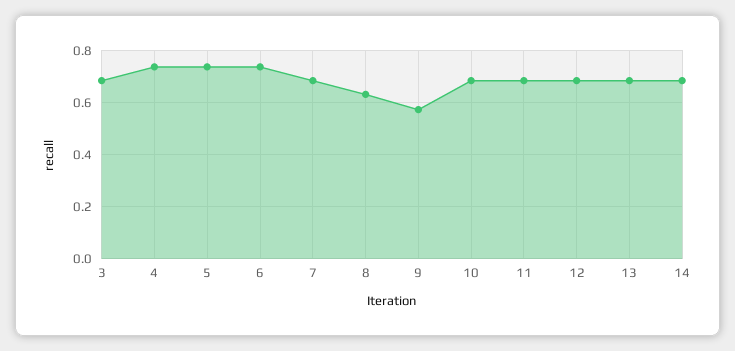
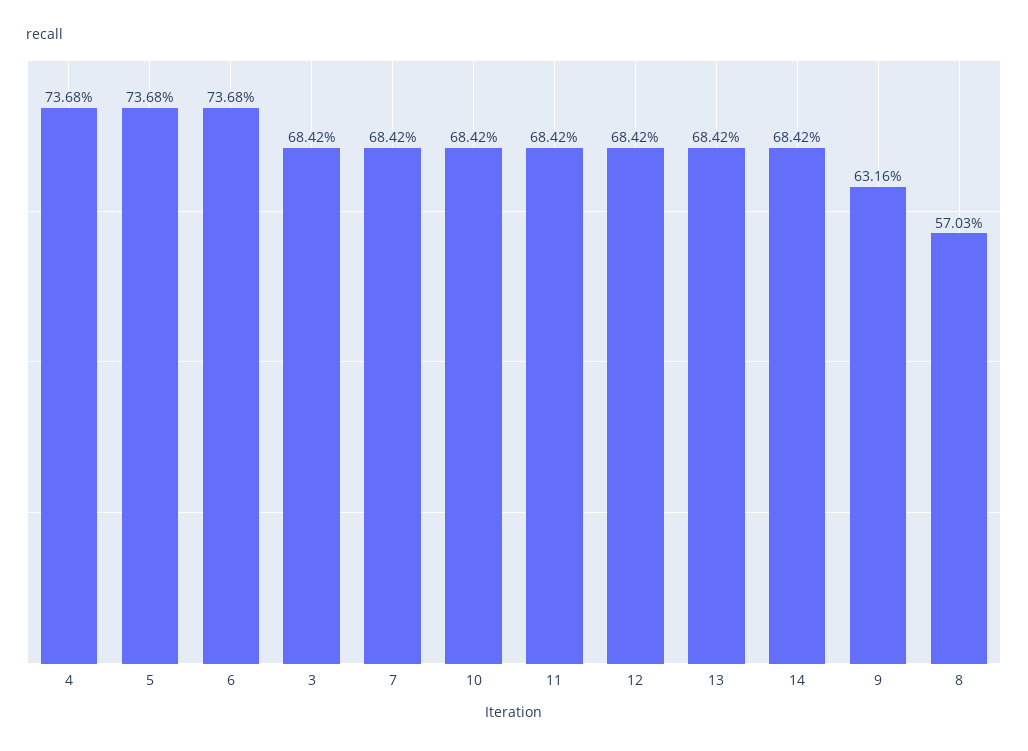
  {
    "3": 0.6842,
    "4": 0.7368,
    "5": 0.7368,
    "6": 0.7368,
    "7": 0.6842,
-   "8": 0.625,
+   "8": 0.5703,
-   "9": 0.575,
+   "9": 0.6316,
    "10": 0.6842,
    "11": 0.6842,
    "12": 0.6842,
    "13": 0.6842,
    "14": 0.6842
  }

